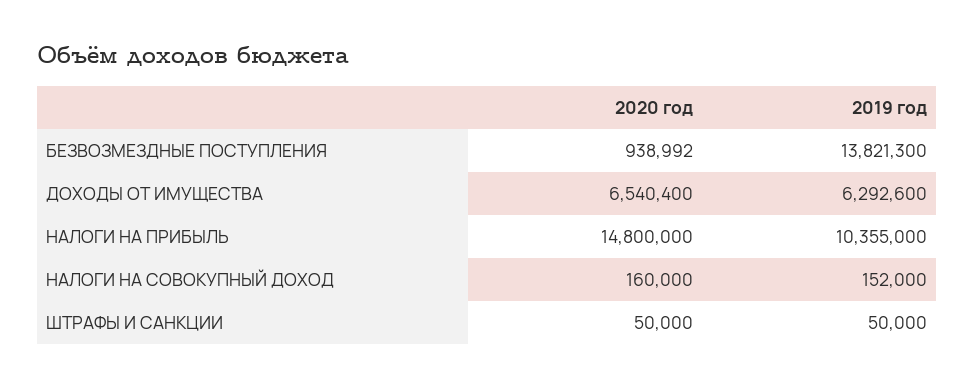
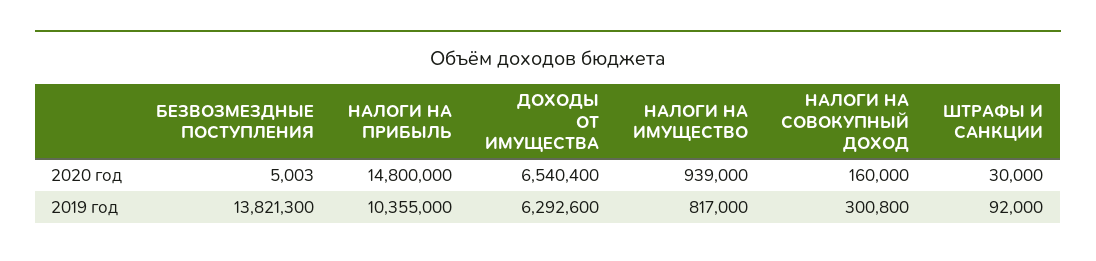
  {
    "2020 год": {
-     "БЕЗВОЗМЕЗДНЫЕ ПОСТУПЛЕНИЯ": 938992,
+     "БЕЗВОЗМЕЗДНЫЕ ПОСТУПЛЕНИЯ": 5003,
      "ДОХОДЫ ОТ ИМУЩЕСТВА": 6540400,
      "НАЛОГИ НА ПРИБЫЛЬ": 14800000,
      "НАЛОГИ НА СОВОКУПНЫЙ ДОХОД": 160000,
-     "ШТРАФЫ И САНКЦИИ": 50000
+     "ШТРАФЫ И САНКЦИИ": 30000,
+     "НАЛОГИ НА ИМУЩЕСТВО": 939000
    },
    "2019 год": {
      "БЕЗВОЗМЕЗДНЫЕ ПОСТУПЛЕНИЯ": 13821300,
      "ДОХОДЫ ОТ ИМУЩЕСТВА": 6292600,
      "НАЛОГИ НА ПРИБЫЛЬ": 10355000,
-     "НАЛОГИ НА СОВОКУПНЫЙ ДОХОД": 152000,
+     "НАЛОГИ НА СОВОКУПНЫЙ ДОХОД": 300800,
-     "ШТРАФЫ И САНКЦИИ": 50000
+     "ШТРАФЫ И САНКЦИИ": 92000,
+     "НАЛОГИ НА ИМУЩЕСТВО": 817000
    }
  }

